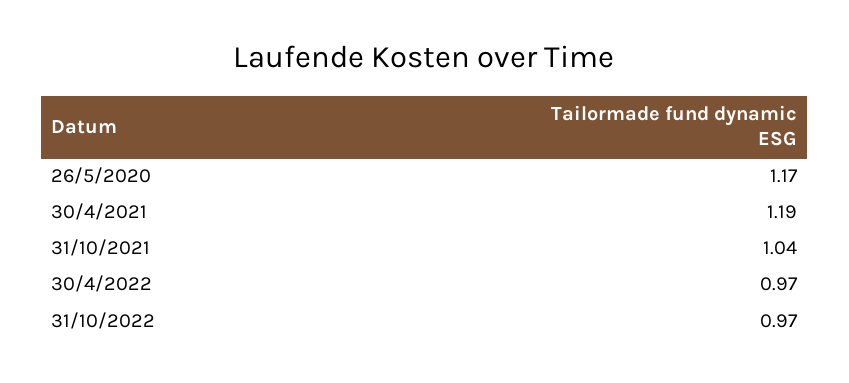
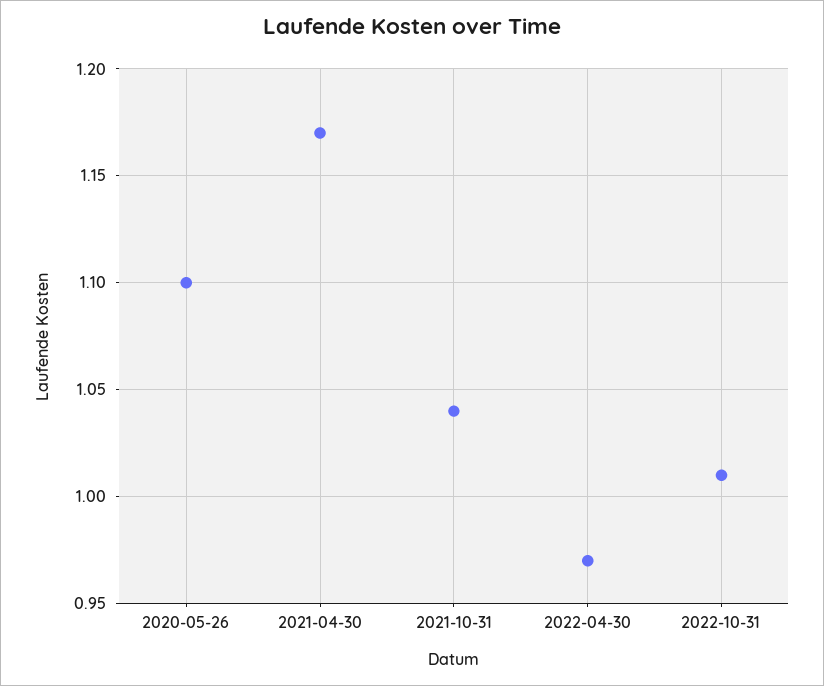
  {
-   "26/5/2020": 1.17,
+   "26/5/2020": 1.1,
-   "30/4/2021": 1.19,
+   "30/4/2021": 1.17,
    "31/10/2021": 1.04,
    "30/4/2022": 0.97,
-   "31/10/2022": 0.97
+   "31/10/2022": 1.01
  }

